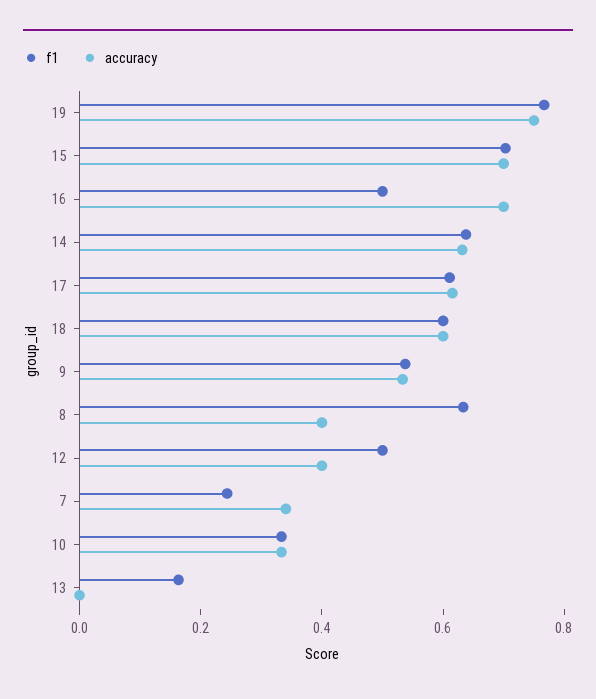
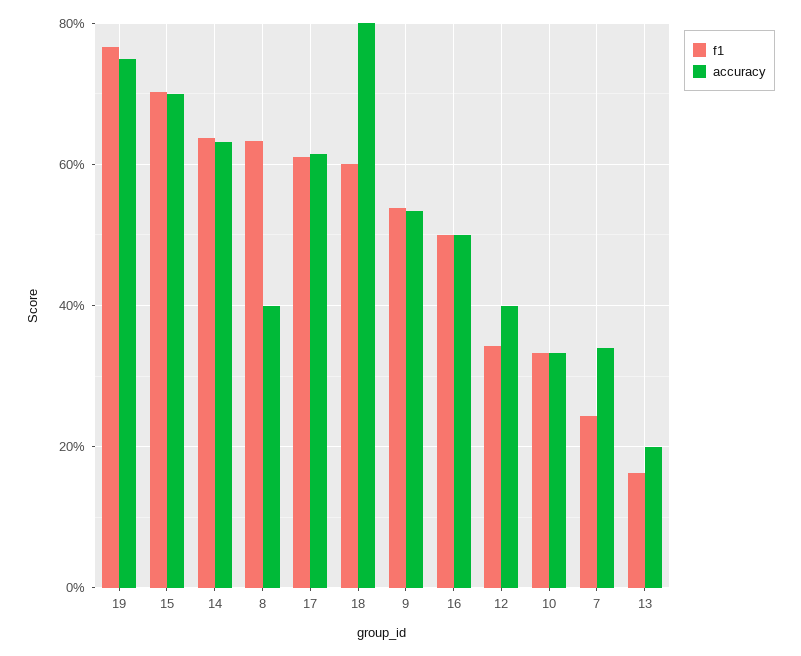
  {
    "f1": {
      "19": 0.76,
      "15": 0.7,
      "16": 0.5,
      "14": 0.64,
      "17": 0.62,
      "18": 0.6,
      "9": 0.54,
      "8": 0.64,
-     "12": 0.5,
+     "12": 0.34,
      "7": 0.24,
      "10": 0.34,
      "13": 0.16
    },
    "accuracy": {
      "19": 0.76,
      "15": 0.7,
-     "16": 0.7,
+     "16": 0.5,
      "14": 0.64,
      "17": 0.62,
-     "18": 0.6,
+     "18": 0.8,
      "9": 0.54,
      "8": 0.4,
      "12": 0.4,
      "7": 0.34,
      "10": 0.34,
-     "13": 0
+     "13": 0.2
    }
  }

